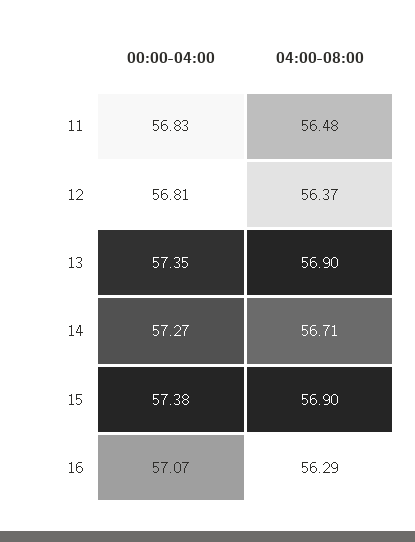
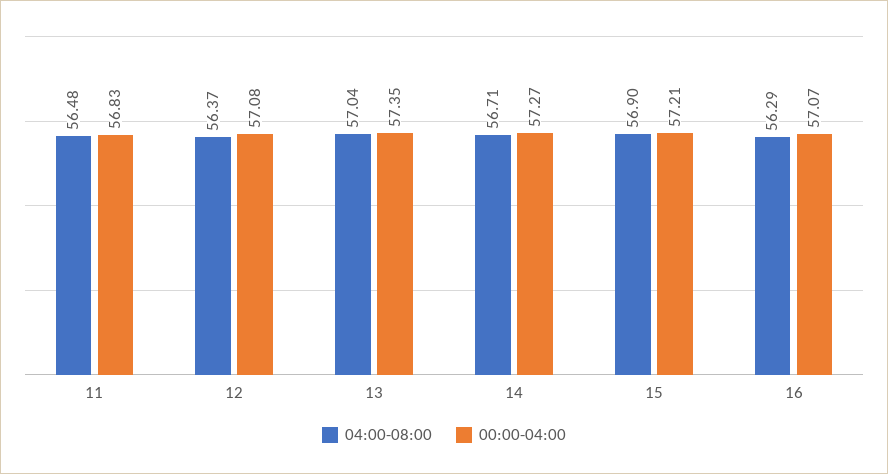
  {
    "00:00-04:00": {
      "11": 56.83,
-     "12": 56.81,
+     "12": 57.08,
      "13": 57.35,
      "14": 57.27,
-     "15": 57.38,
+     "15": 57.21,
      "16": 57.07
    },
    "04:00-08:00": {
      "11": 56.48,
      "12": 56.37,
-     "13": 56.9,
+     "13": 57.04,
      "14": 56.71,
      "15": 56.9,
      "16": 56.29
    }
  }

